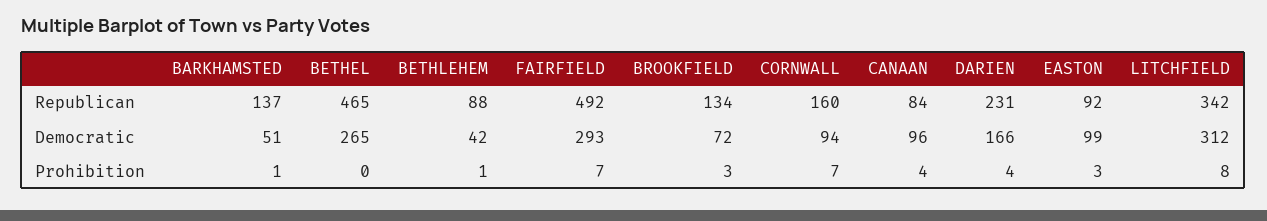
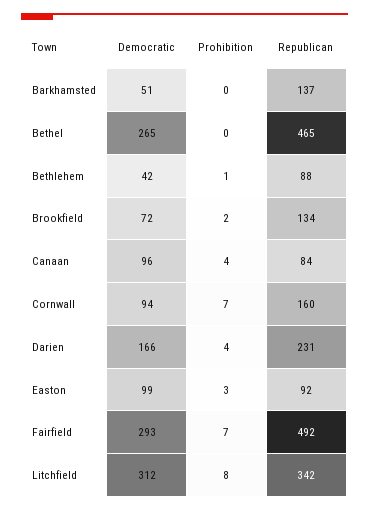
  {
    "BARKHAMSTED": {
      "Republican": 137,
      "Democratic": 51,
-     "Prohibition": 1
+     "Prohibition": 0
    },
    "BETHEL": {
      "Republican": 465,
      "Democratic": 265,
      "Prohibition": 0
    },
    "BETHLEHEM": {
      "Republican": 88,
      "Democratic": 42,
      "Prohibition": 1
    },
    "FAIRFIELD": {
      "Republican": 492,
      "Democratic": 293,
      "Prohibition": 7
    },
    "BROOKFIELD": {
      "Republican": 134,
      "Democratic": 72,
-     "Prohibition": 3
+     "Prohibition": 2
    },
    "CORNWALL": {
      "Republican": 160,
      "Democratic": 94,
      "Prohibition": 7
    },
    "CANAAN": {
      "Republican": 84,
      "Democratic": 96,
      "Prohibition": 4
    },
    "DARIEN": {
      "Republican": 231,
      "Democratic": 166,
      "Prohibition": 4
    },
    "EASTON": {
      "Republican": 92,
      "Democratic": 99,
      "Prohibition": 3
    },
    "LITCHFIELD": {
      "Republican": 342,
      "Democratic": 312,
      "Prohibition": 8
    }
  }

